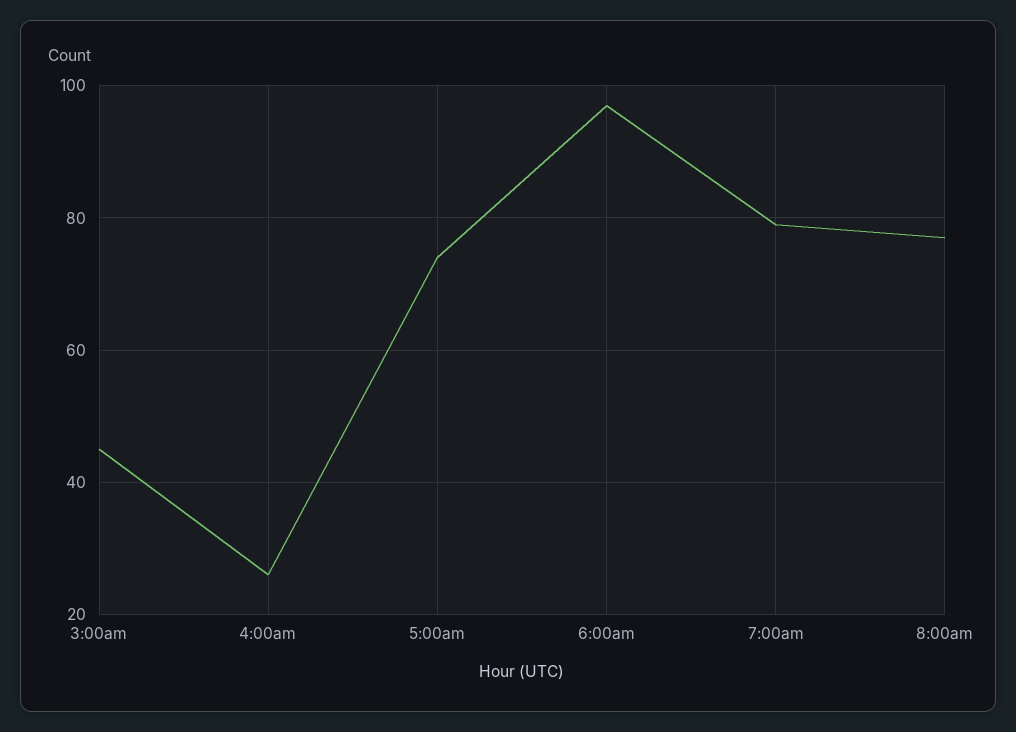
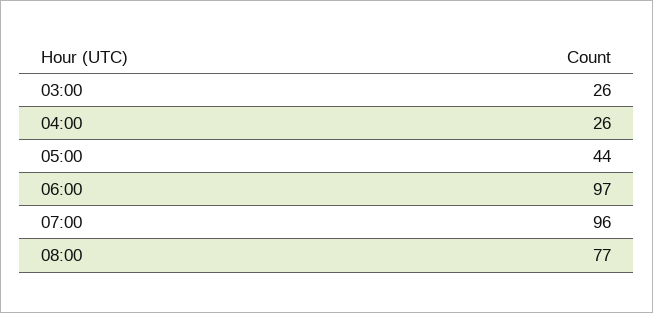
  {
-   "3:00am": 45,
+   "3:00am": 26,
    "4:00am": 26,
-   "5:00am": 75,
+   "5:00am": 44,
    "6:00am": 97,
-   "7:00am": 80,
+   "7:00am": 96,
    "8:00am": 77
  }

